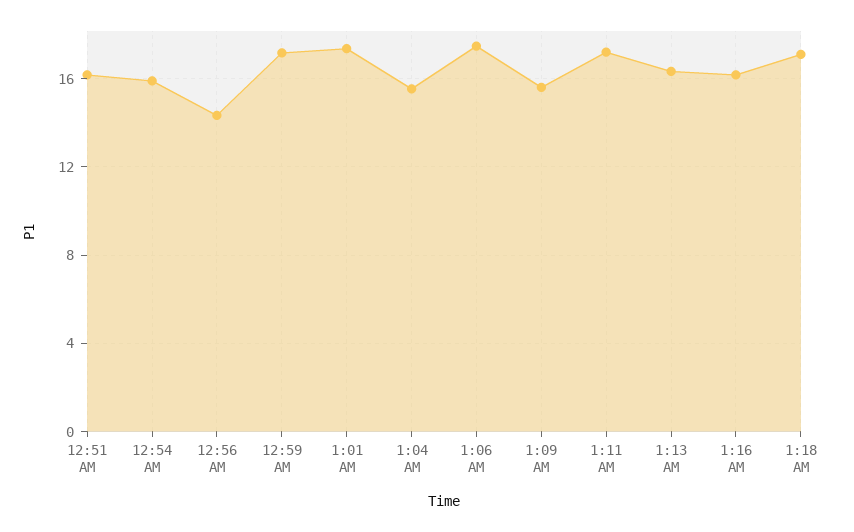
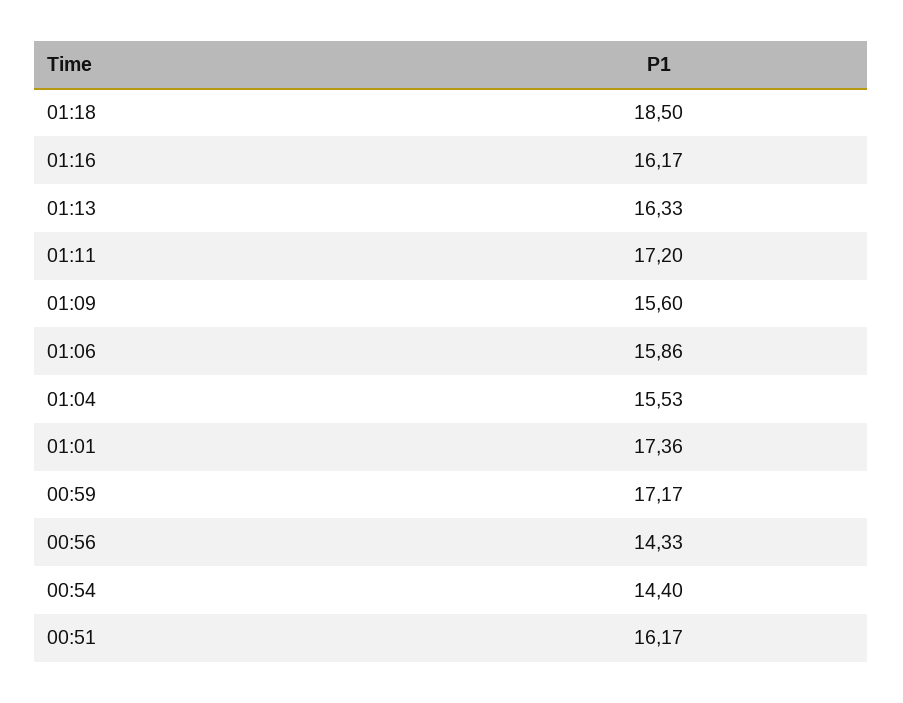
  {
    "12:51 AM": 16.17,
-   "12:54 AM": 16,
+   "12:54 AM": 14.4,
    "12:56 AM": 14.33,
    "12:59 AM": 17.17,
    "1:01 AM": 17.36,
    "1:04 AM": 15.53,
-   "1:06 AM": 17.5,
+   "1:06 AM": 15.86,
    "1:09 AM": 15.6,
    "1:11 AM": 17.2,
    "1:13 AM": 16.33,
    "1:16 AM": 16.17,
-   "1:18 AM": 17
+   "1:18 AM": 18.5
  }

